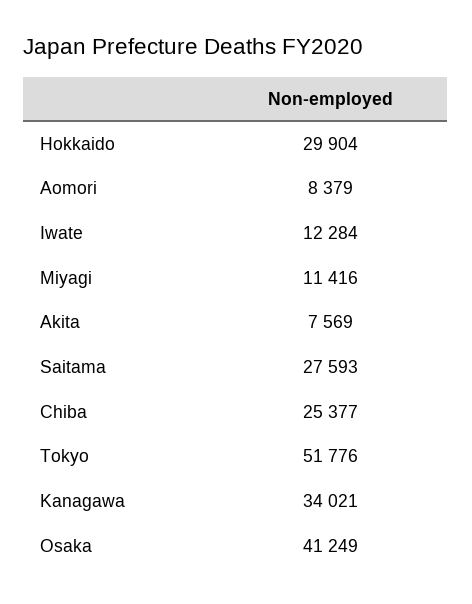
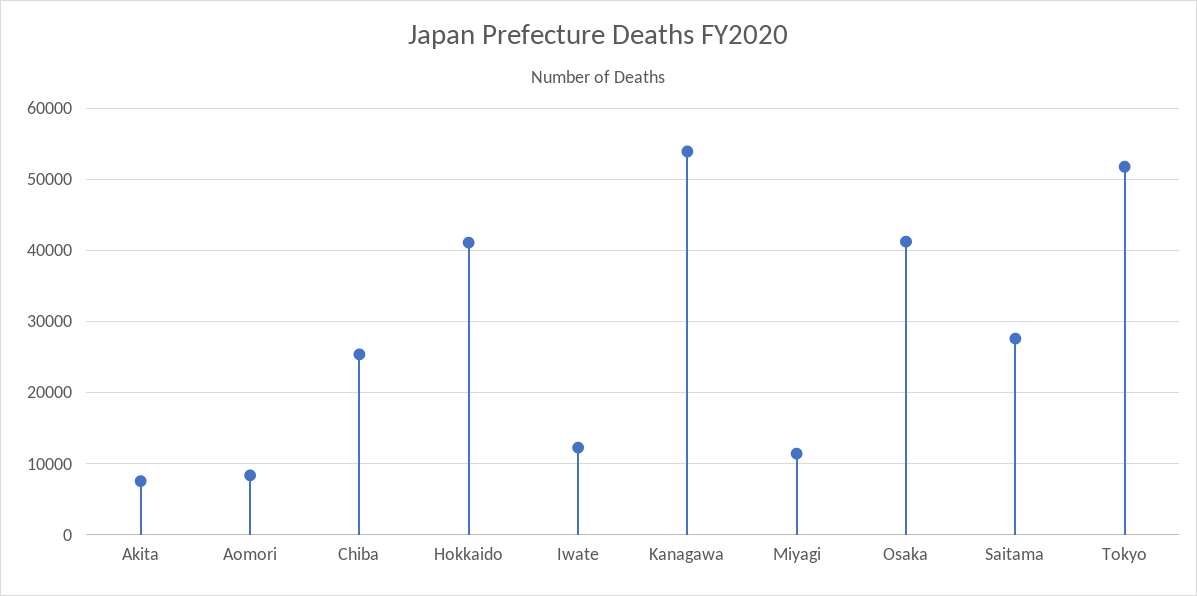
  {
-   "Hokkaido": 29904,
+   "Hokkaido": 41000,
    "Aomori": 8379,
    "Iwate": 12284,
    "Miyagi": 11416,
    "Akita": 7569,
    "Saitama": 27593,
    "Chiba": 25377,
    "Tokyo": 51776,
-   "Kanagawa": 34021,
+   "Kanagawa": 54000,
    "Osaka": 41249
  }

